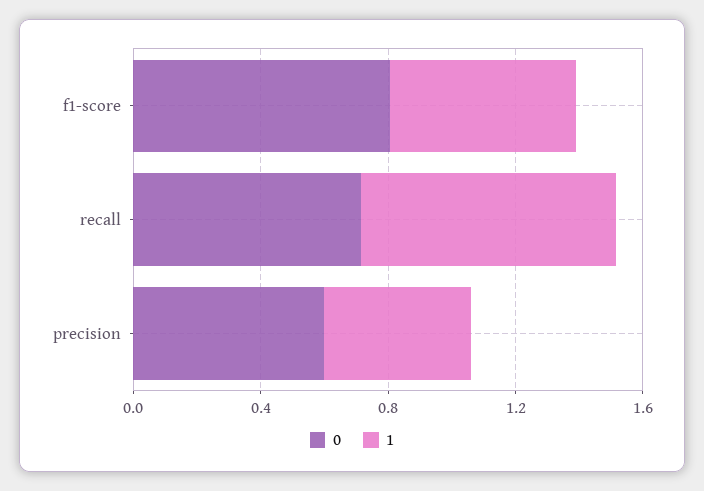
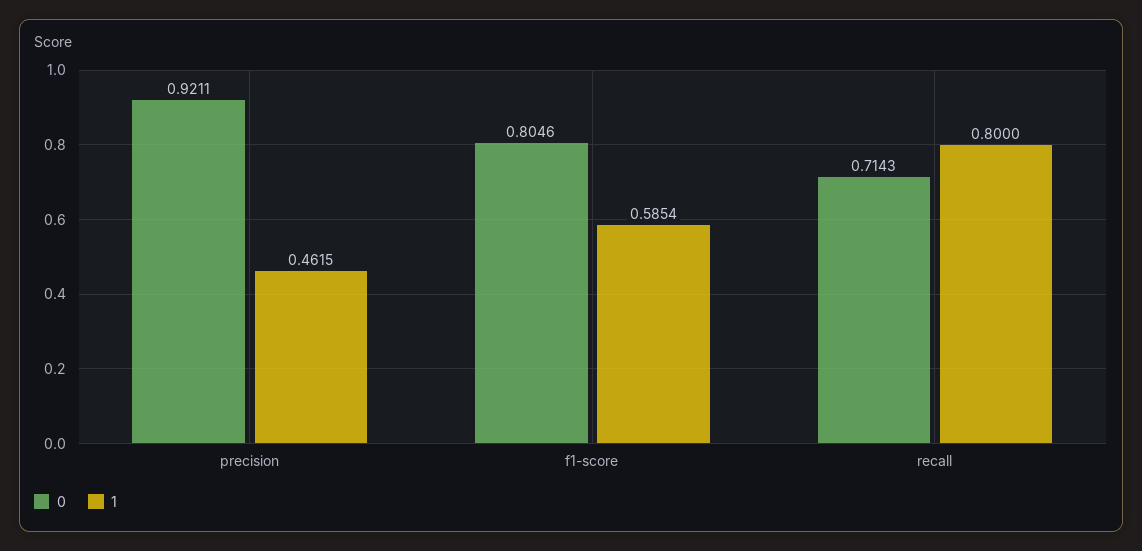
  {
    "0": {
      "f1-score": 0.8046,
      "recall": 0.7143,
-     "precision": 0.6
+     "precision": 0.9211
    },
    "1": {
      "f1-score": 0.5854,
      "recall": 0.8,
      "precision": 0.4615
    }
  }

